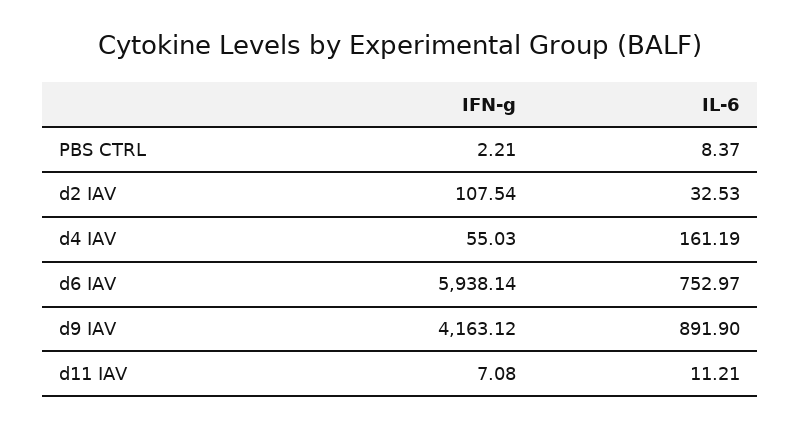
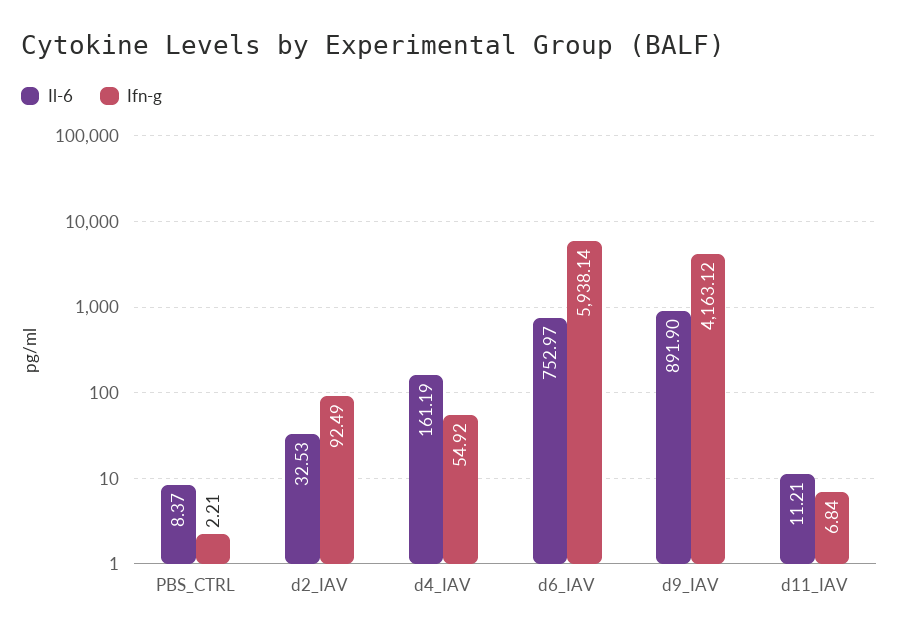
  {
    "IFN-g": {
      "PBS CTRL": 2.21,
-     "d2 IAV": 107.54,
+     "d2 IAV": 92.49,
-     "d4 IAV": 55.03,
+     "d4 IAV": 54.92,
      "d6 IAV": 5938.14,
      "d9 IAV": 4163.12,
-     "d11 IAV": 7.08
+     "d11 IAV": 6.84
    },
    "IL-6": {
      "PBS CTRL": 8.37,
      "d2 IAV": 32.53,
      "d4 IAV": 161.19,
      "d6 IAV": 752.97,
      "d9 IAV": 891.9,
      "d11 IAV": 11.21
    }
  }

